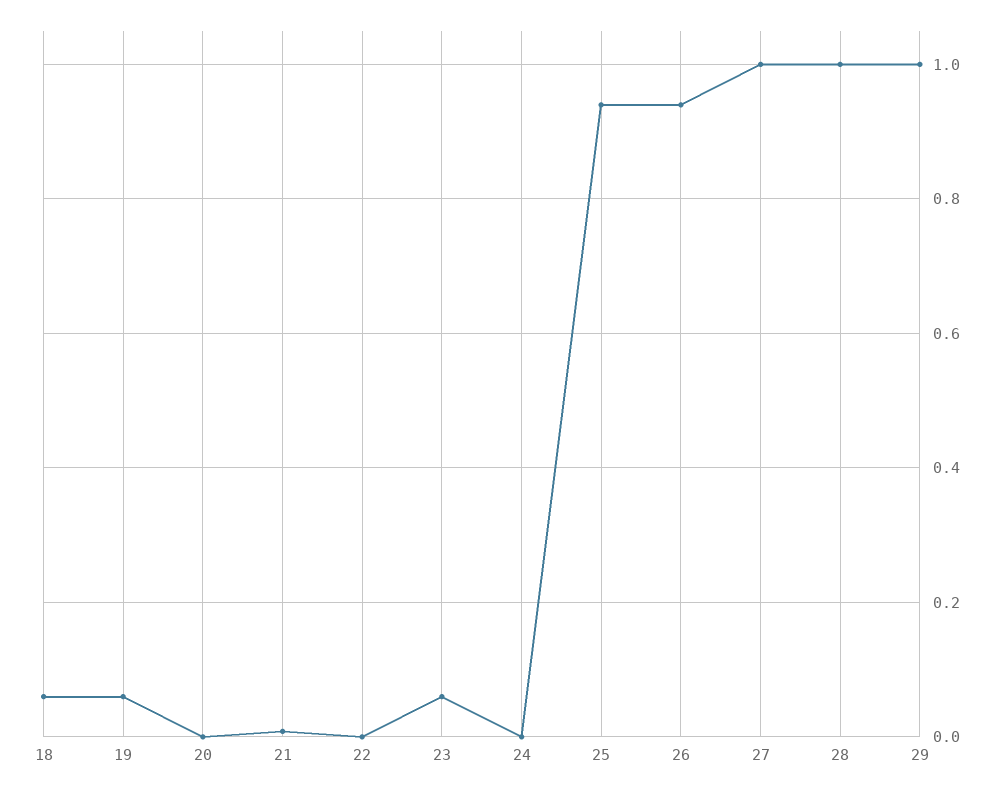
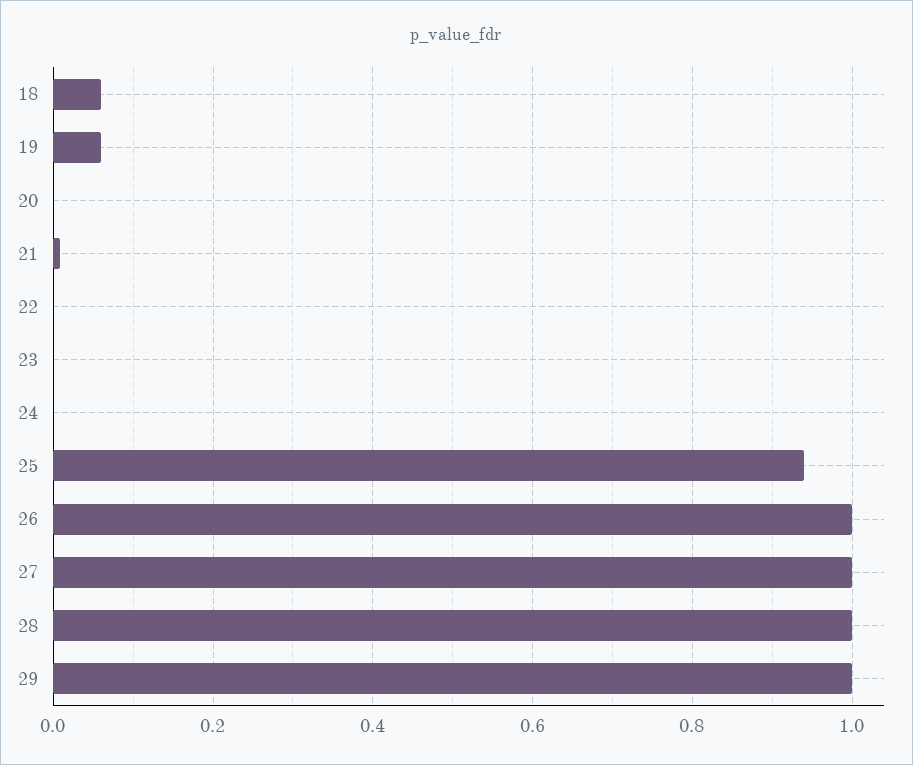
  {
    "18": 0.06,
    "19": 0.06,
    "20": 0,
    "21": 0,
    "22": 0,
-   "23": 0.06,
+   "23": 0,
    "24": 0,
    "25": 0.94,
-   "26": 0.94,
+   "26": 1,
    "27": 1,
    "28": 1,
    "29": 1
  }

